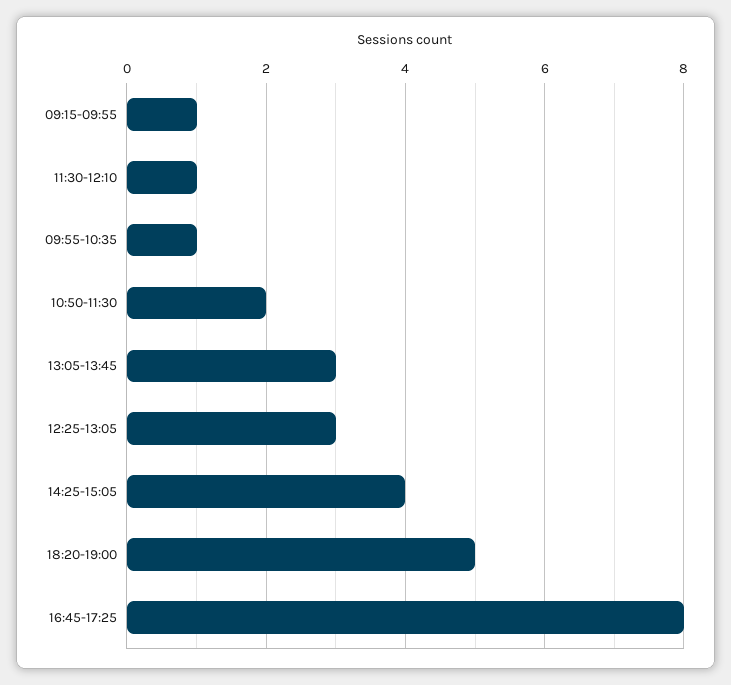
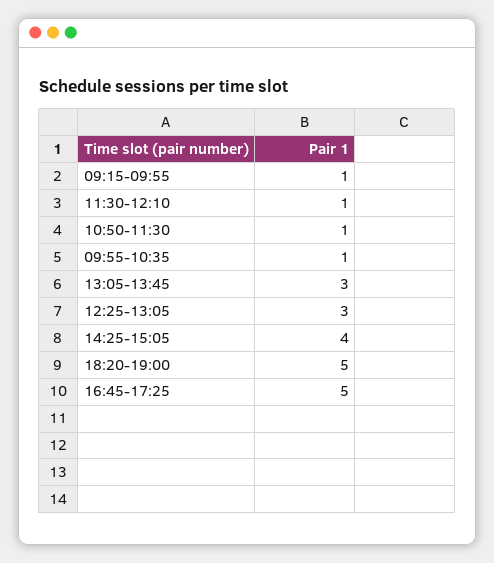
  {
    "09:15-09:55": 1,
    "11:30-12:10": 1,
    "09:55-10:35": 1,
-   "10:50-11:30": 2,
+   "10:50-11:30": 1,
    "13:05-13:45": 3,
    "12:25-13:05": 3,
    "14:25-15:05": 4,
    "18:20-19:00": 5,
-   "16:45-17:25": 8
+   "16:45-17:25": 5
  }

